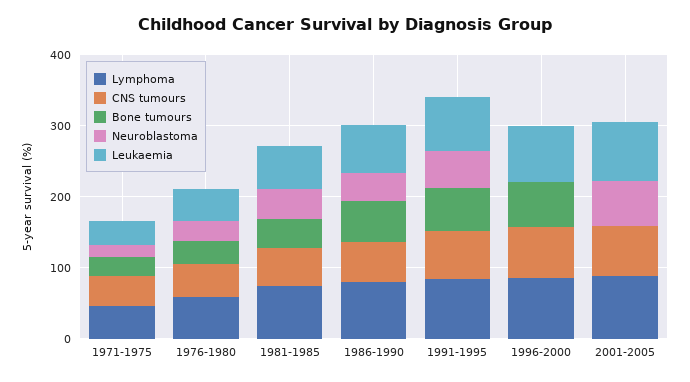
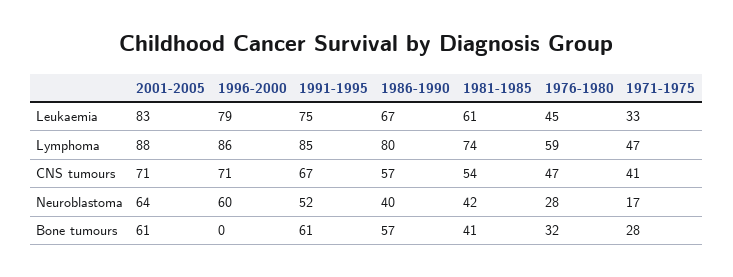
  {
    "Lymphoma": {
      "1971-1975": 47,
      "1976-1980": 59,
      "1981-1985": 74,
      "1986-1990": 80,
      "1991-1995": 85,
      "1996-2000": 86,
      "2001-2005": 88
    },
    "CNS tumours": {
      "1971-1975": 41,
      "1976-1980": 47,
      "1981-1985": 54,
      "1986-1990": 57,
      "1991-1995": 67,
      "1996-2000": 71,
      "2001-2005": 71
    },
    "Bone tumours": {
      "1971-1975": 28,
      "1976-1980": 32,
      "1981-1985": 41,
      "1986-1990": 57,
      "1991-1995": 61,
-     "1996-2000": 60,
+     "1996-2000": 0,
-     "2001-2005": 0
+     "2001-2005": 61
    },
    "Neuroblastoma": {
      "1971-1975": 17,
      "1976-1980": 28,
      "1981-1985": 42,
      "1986-1990": 40,
      "1991-1995": 52,
-     "1996-2000": 0,
+     "1996-2000": 60,
      "2001-2005": 64
    },
    "Leukaemia": {
      "1971-1975": 33,
      "1976-1980": 45,
      "1981-1985": 61,
      "1986-1990": 67,
      "1991-1995": 75,
      "1996-2000": 79,
      "2001-2005": 83
    }
  }

